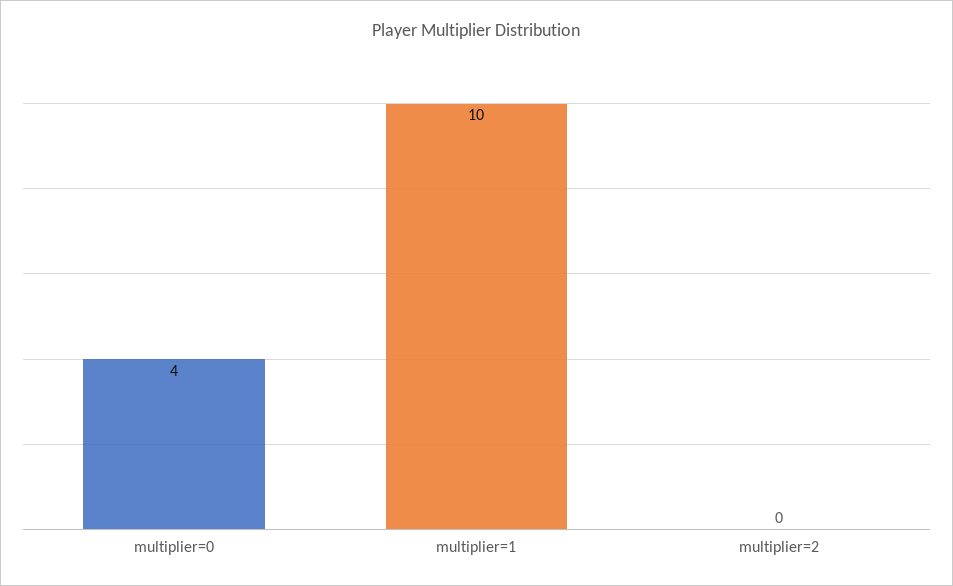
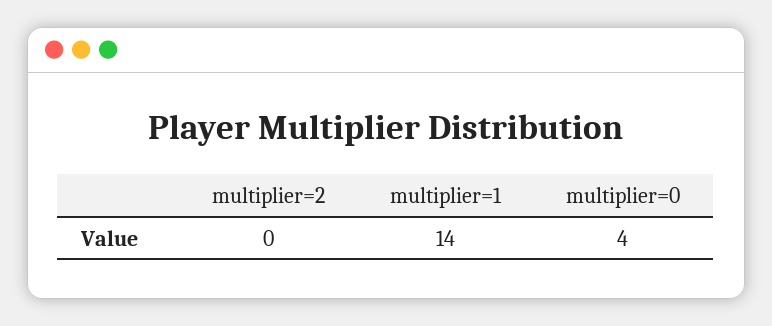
  {
    "multiplier=0": 4,
-   "multiplier=1": 10,
+   "multiplier=1": 14,
    "multiplier=2": 0
  }

